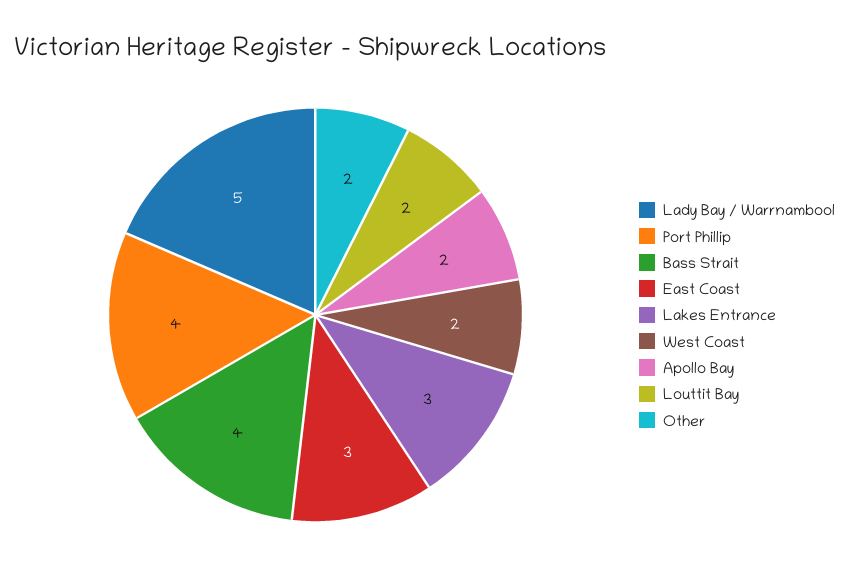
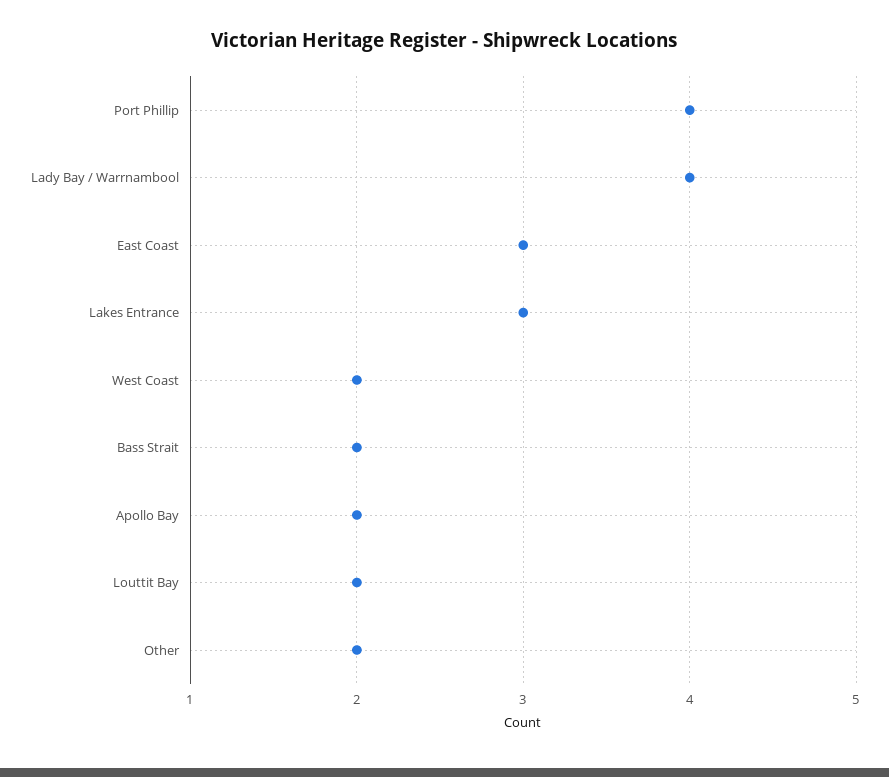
  {
-   "Lady Bay / Warrnambool": 5,
+   "Lady Bay / Warrnambool": 4,
    "Port Phillip": 4,
-   "Bass Strait": 4,
+   "Bass Strait": 2,
    "East Coast": 3,
    "Lakes Entrance": 3,
    "West Coast": 2,
    "Apollo Bay": 2,
    "Louttit Bay": 2,
    "Other": 2
  }

